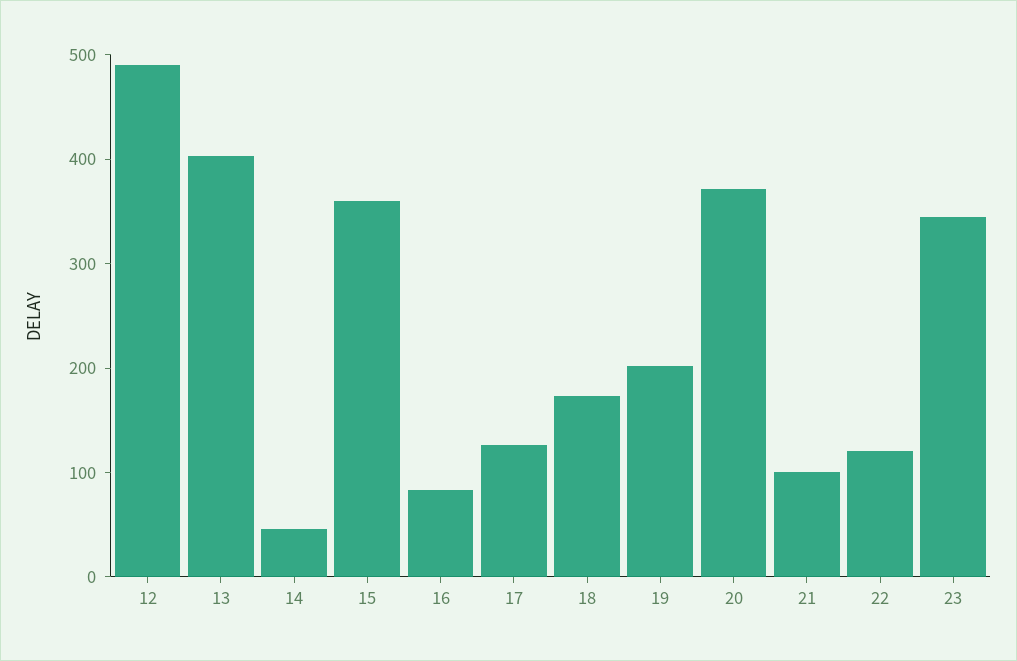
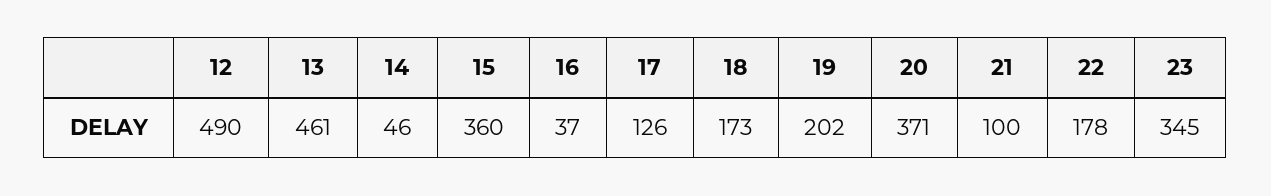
  {
    "12": 490,
-   "13": 400,
+   "13": 461,
    "14": 46,
    "15": 360,
-   "16": 80,
+   "16": 37,
    "17": 126,
    "18": 173,
    "19": 202,
    "20": 371,
    "21": 100,
-   "22": 120,
+   "22": 178,
    "23": 345
  }

